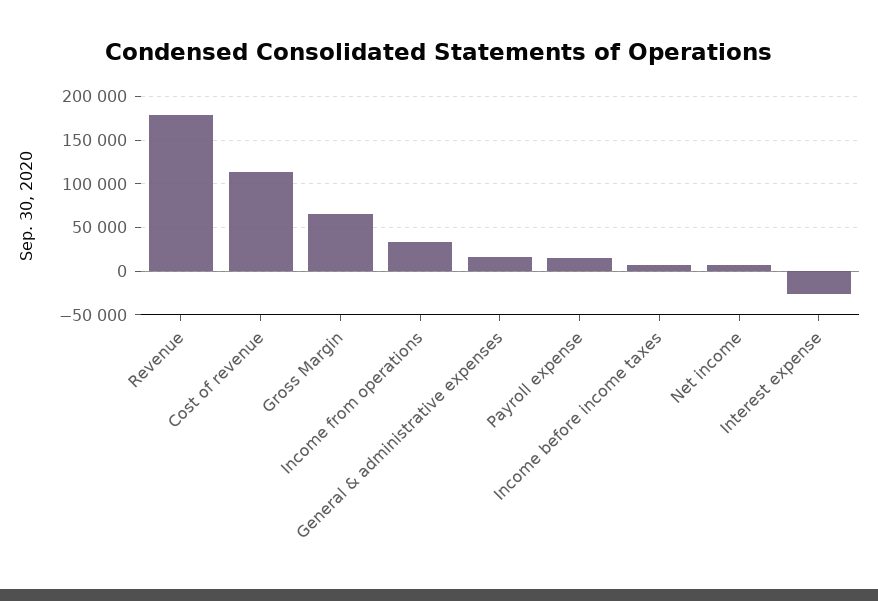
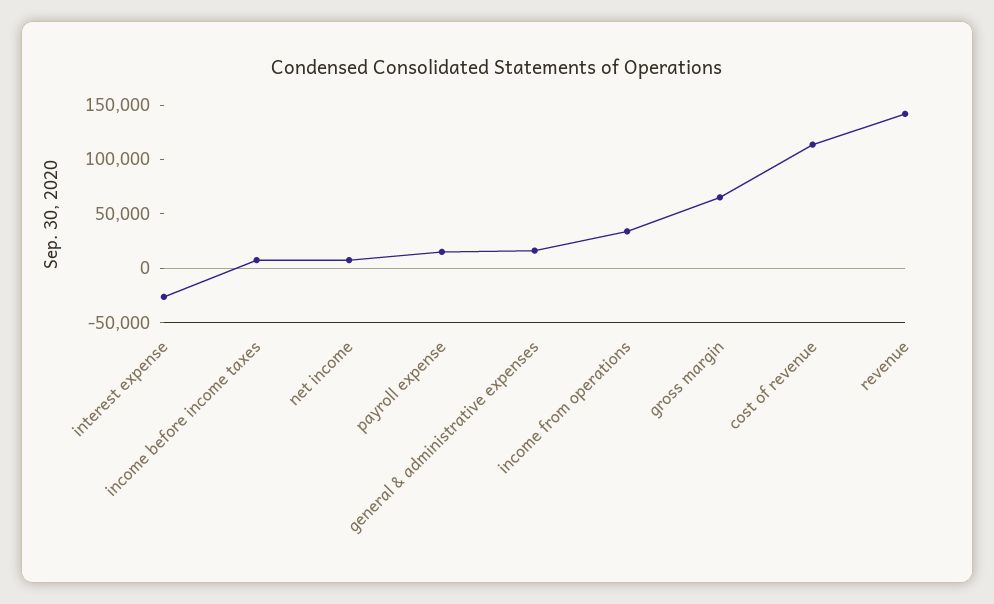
  {
-   "Revenue": 180000,
+   "Revenue": 140000,
    "Cost of revenue": 110000,
    "Gross Margin": 70000,
    "Income from operations": 30000,
    "General & administrative expenses": 20000,
    "Payroll expense": 20000,
    "Income before income taxes": 10000,
    "Net income": 10000,
    "Interest expense": -30000
  }

